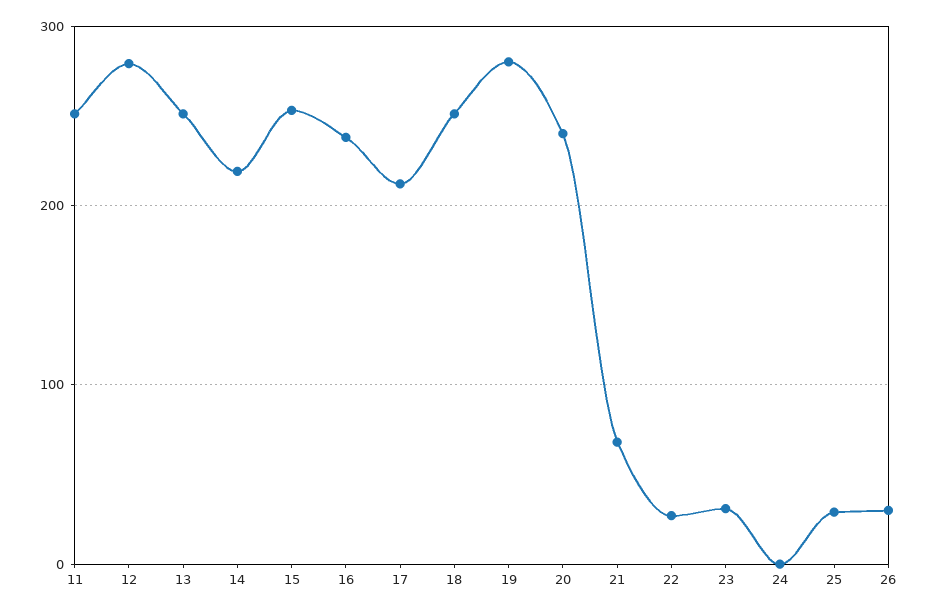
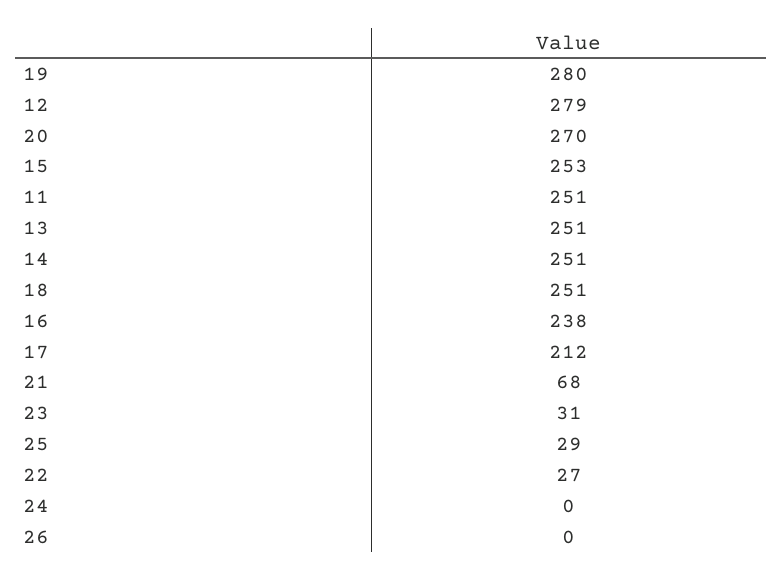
  {
    "11": 251,
    "12": 279,
    "13": 251,
-   "14": 220,
+   "14": 251,
    "15": 253,
    "16": 238,
    "17": 212,
    "18": 251,
    "19": 280,
-   "20": 240,
+   "20": 270,
    "21": 68,
    "22": 27,
    "23": 31,
    "24": 0,
    "25": 29,
-   "26": 30
+   "26": 0
  }

